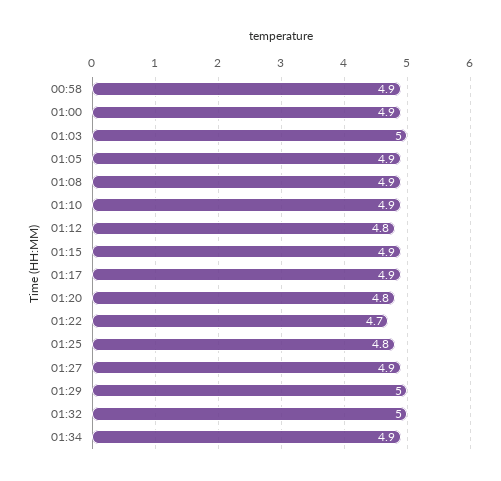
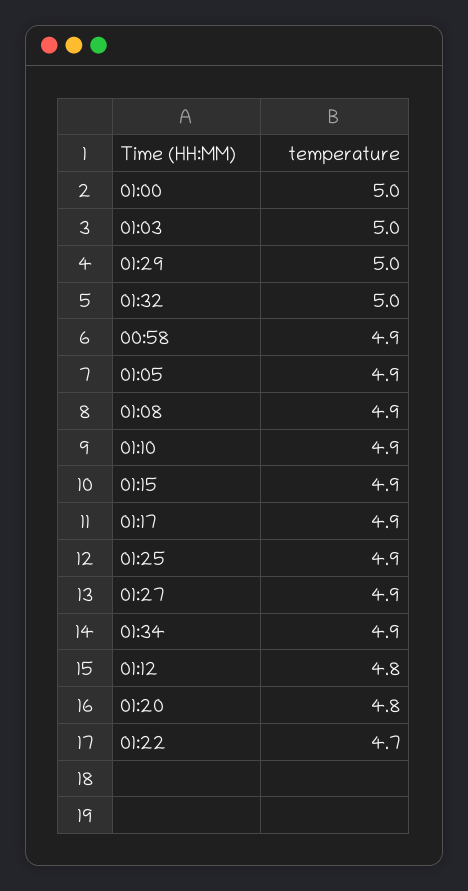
  {
    "00:58": 4.9,
-   "01:00": 4.9,
+   "01:00": 5,
    "01:03": 5,
    "01:05": 4.9,
    "01:08": 4.9,
    "01:10": 4.9,
    "01:12": 4.8,
    "01:15": 4.9,
    "01:17": 4.9,
    "01:20": 4.8,
    "01:22": 4.7,
-   "01:25": 4.8,
+   "01:25": 4.9,
    "01:27": 4.9,
    "01:29": 5,
    "01:32": 5,
    "01:34": 4.9
  }

